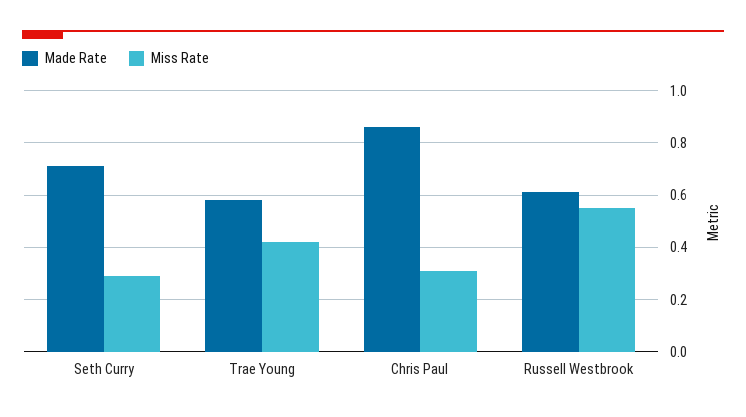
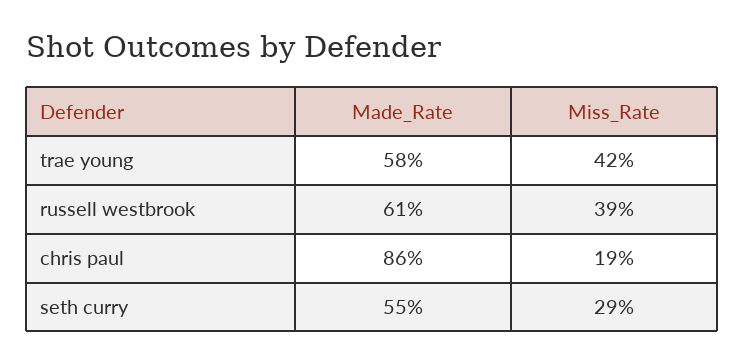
  {
    "Made Rate": {
-     "Seth Curry": 0.7,
+     "Seth Curry": 0.55,
      "Trae Young": 0.58,
      "Chris Paul": 0.86,
      "Russell Westbrook": 0.61
    },
    "Miss Rate": {
      "Seth Curry": 0.29,
      "Trae Young": 0.42,
-     "Chris Paul": 0.3,
+     "Chris Paul": 0.19,
-     "Russell Westbrook": 0.55
+     "Russell Westbrook": 0.39
    }
  }

